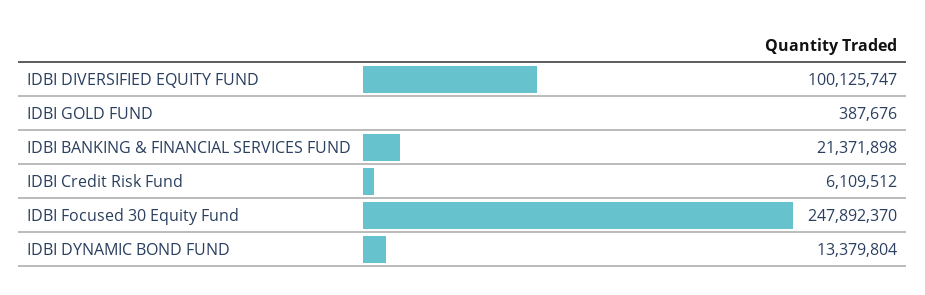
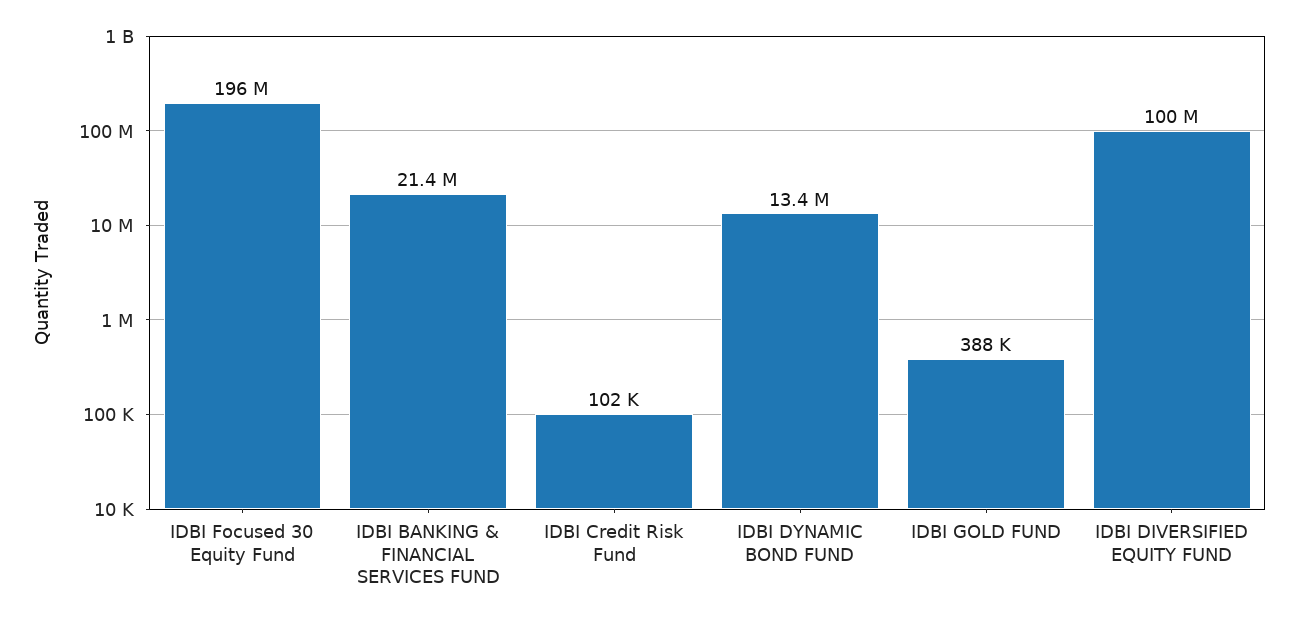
  {
    "IDBI DIVERSIFIED EQUITY FUND": 100125747,
    "IDBI GOLD FUND": 387676,
    "IDBI BANKING & FINANCIAL SERVICES FUND": 21371898,
-   "IDBI Credit Risk Fund": 6109512,
+   "IDBI Credit Risk Fund": 102000,
-   "IDBI Focused 30 Equity Fund": 247892370,
+   "IDBI Focused 30 Equity Fund": 196000000,
    "IDBI DYNAMIC BOND FUND": 13379804
  }

